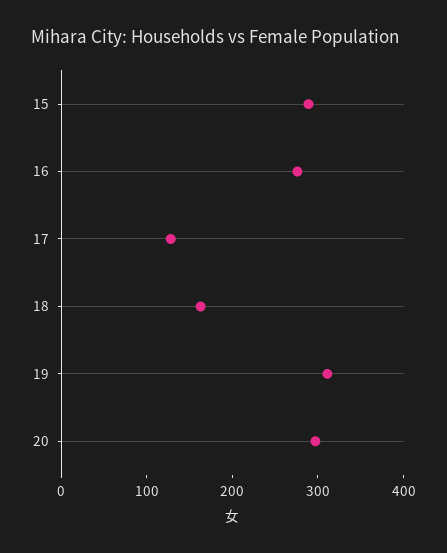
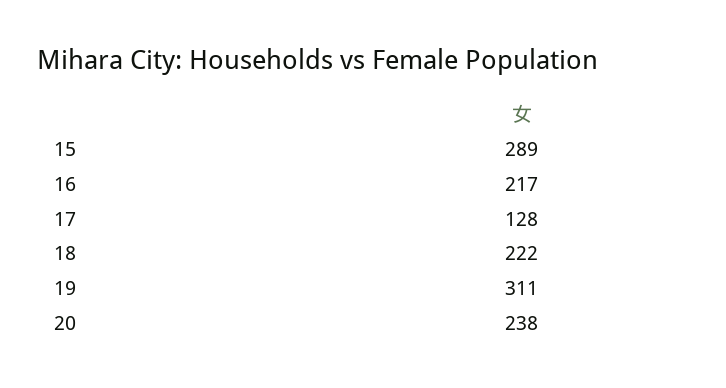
  {
    "15": 289,
-   "16": 280,
+   "16": 217,
    "17": 128,
-   "18": 160,
+   "18": 222,
    "19": 311,
-   "20": 300
+   "20": 238
  }

